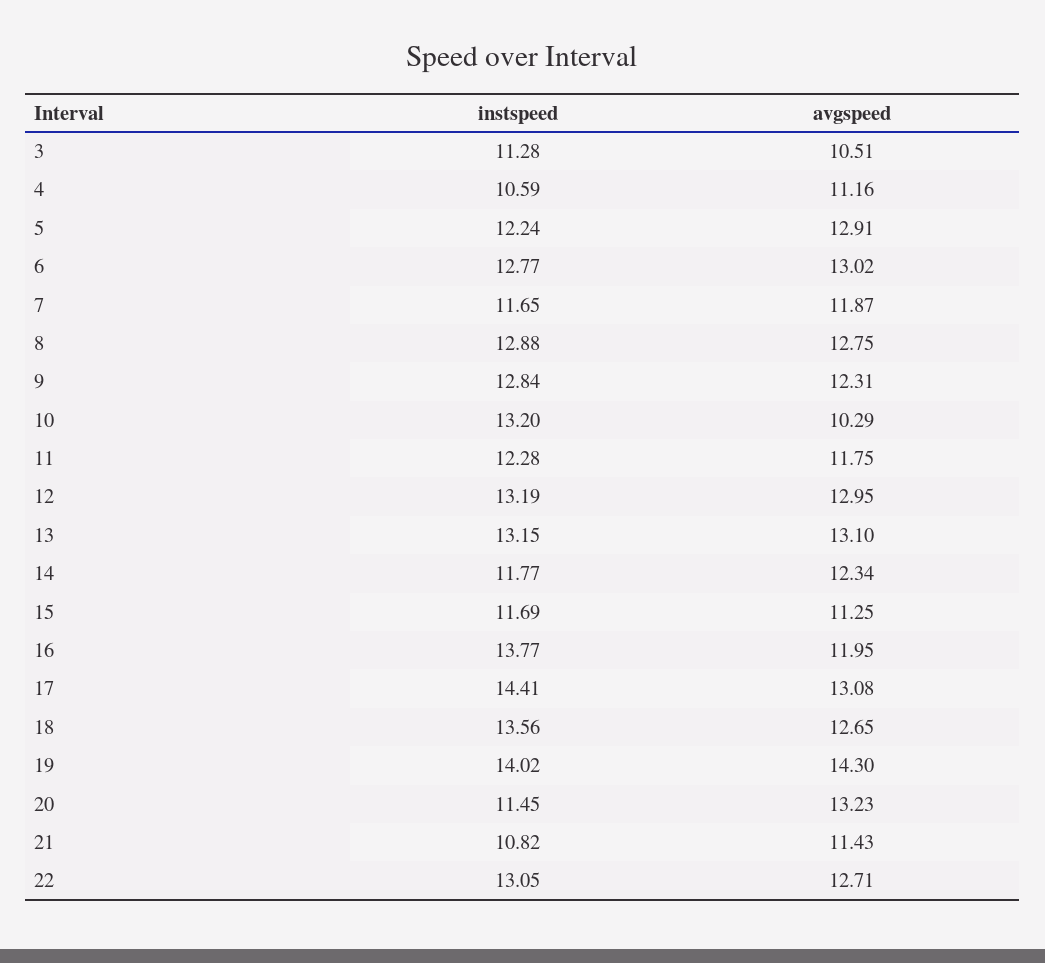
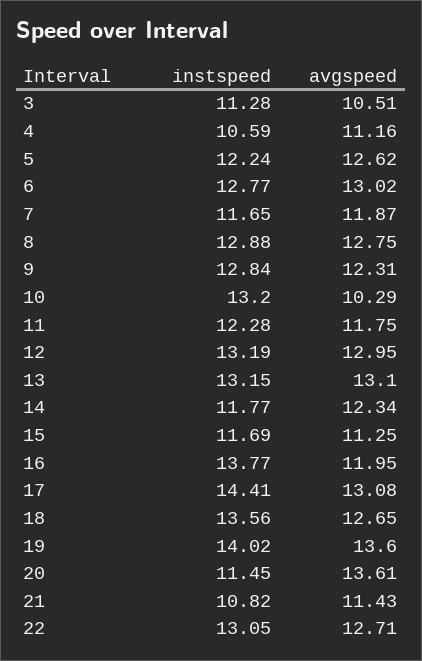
  {
    "instspeed": {
      "3": 11.28,
      "4": 10.59,
      "5": 12.24,
      "6": 12.77,
      "7": 11.65,
      "8": 12.88,
      "9": 12.84,
      "10": 13.2,
      "11": 12.28,
      "12": 13.19,
      "13": 13.15,
      "14": 11.77,
      "15": 11.69,
      "16": 13.77,
      "17": 14.41,
      "18": 13.56,
      "19": 14.02,
      "20": 11.45,
      "21": 10.82,
      "22": 13.05
    },
    "avgspeed": {
      "3": 10.51,
      "4": 11.16,
-     "5": 12.91,
+     "5": 12.62,
      "6": 13.02,
      "7": 11.87,
      "8": 12.75,
      "9": 12.31,
      "10": 10.29,
      "11": 11.75,
      "12": 12.95,
      "13": 13.1,
      "14": 12.34,
      "15": 11.25,
      "16": 11.95,
      "17": 13.08,
      "18": 12.65,
-     "19": 14.3,
+     "19": 13.6,
-     "20": 13.23,
+     "20": 13.61,
      "21": 11.43,
      "22": 12.71
    }
  }

